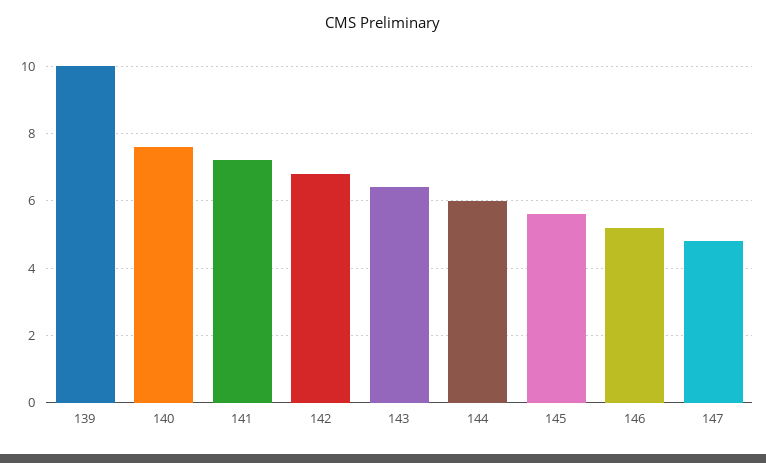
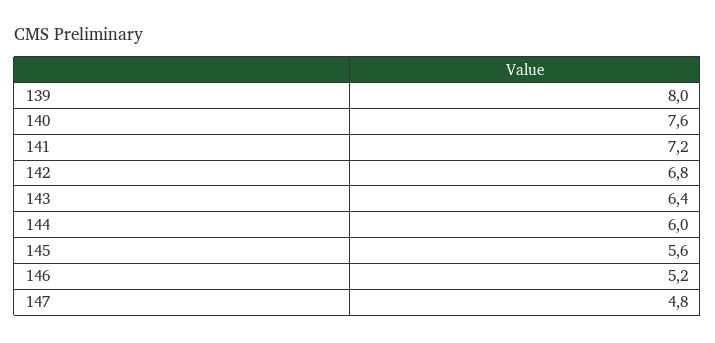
  {
-   "139": 10,
+   "139": 8,
    "140": 7.6,
    "141": 7.2,
    "142": 6.8,
    "143": 6.4,
    "144": 6,
    "145": 5.6,
    "146": 5.2,
    "147": 4.8
  }

